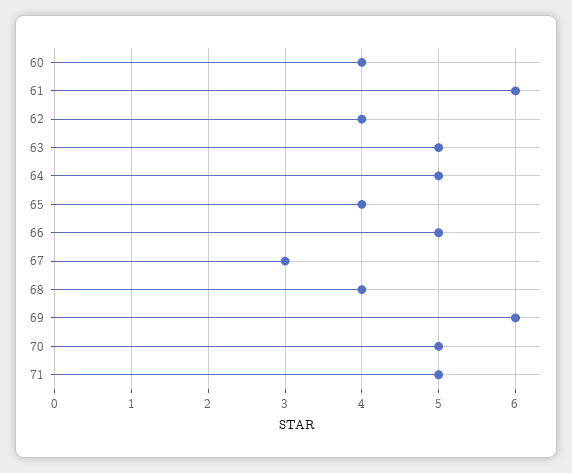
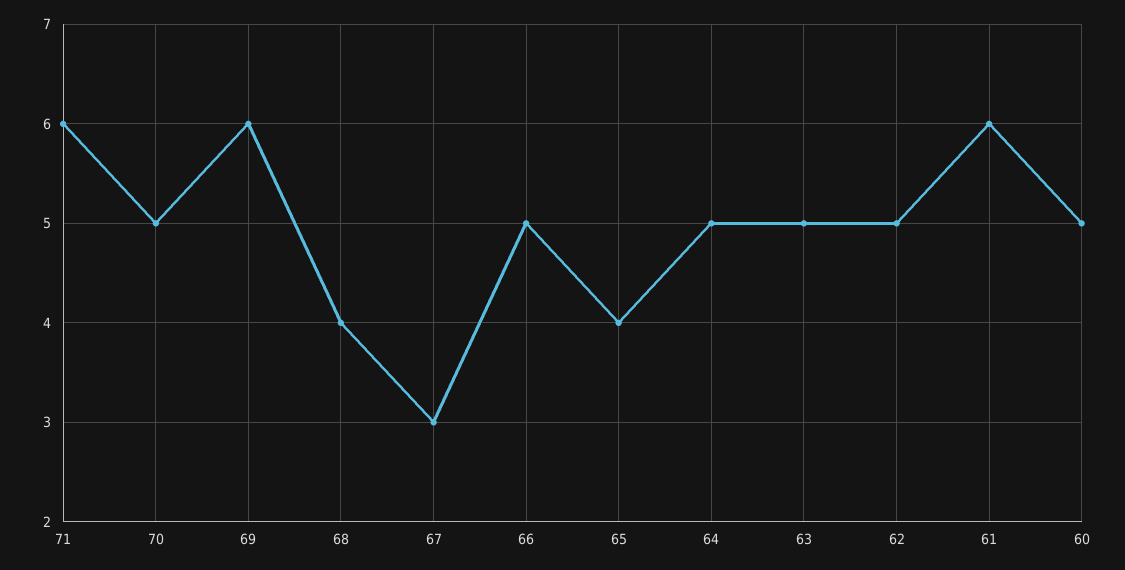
  {
-   "60": 4,
+   "60": 5,
    "61": 6,
-   "62": 4,
+   "62": 5,
    "63": 5,
    "64": 5,
    "65": 4,
    "66": 5,
    "67": 3,
    "68": 4,
    "69": 6,
    "70": 5,
-   "71": 5
+   "71": 6
  }

